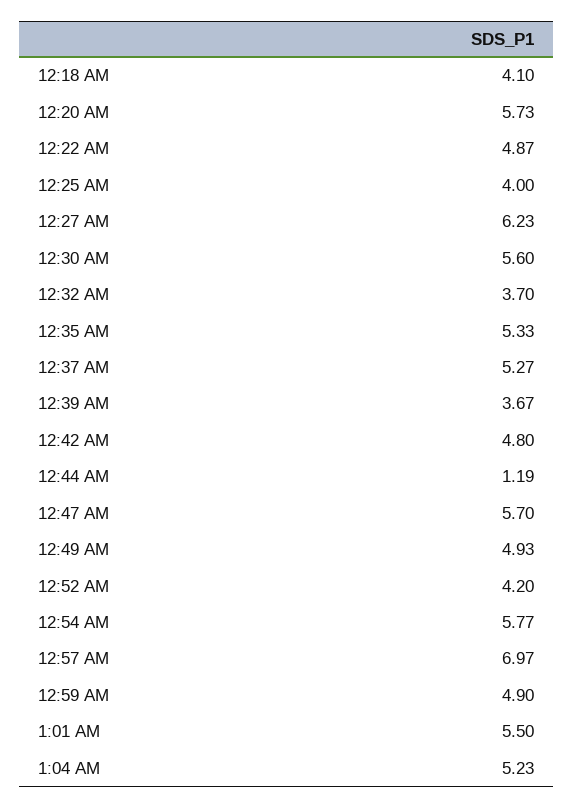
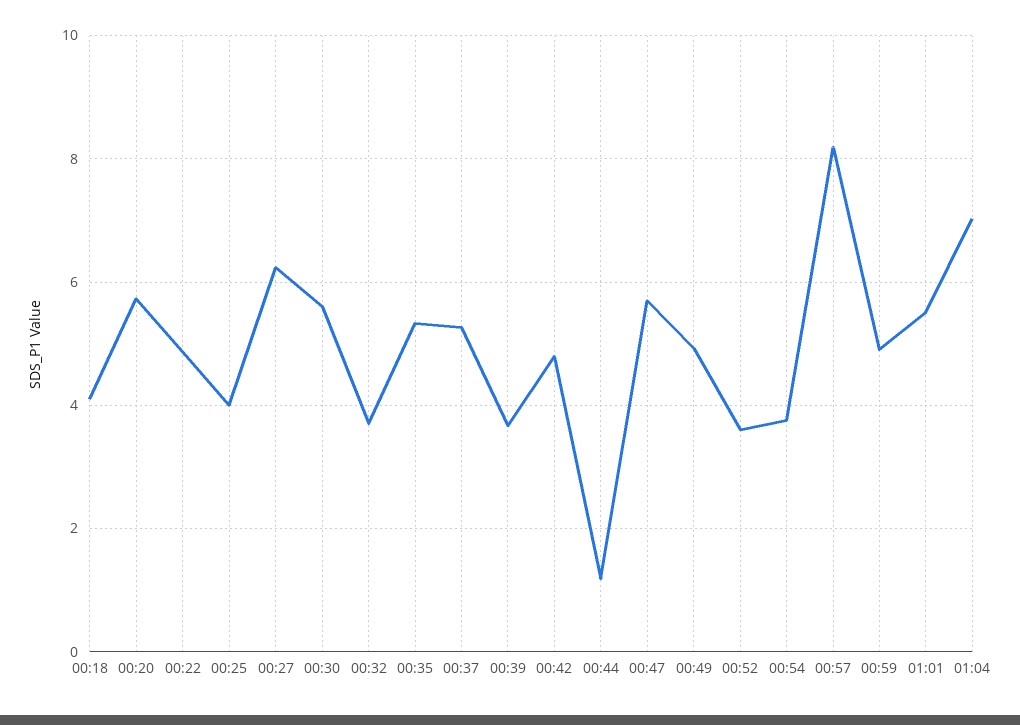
  {
    "12:18 AM": 4.1,
    "12:20 AM": 5.73,
    "12:22 AM": 4.87,
    "12:25 AM": 4,
    "12:27 AM": 6.23,
    "12:30 AM": 5.6,
    "12:32 AM": 3.7,
    "12:35 AM": 5.33,
    "12:37 AM": 5.27,
    "12:39 AM": 3.67,
    "12:42 AM": 4.8,
    "12:44 AM": 1.19,
    "12:47 AM": 5.7,
    "12:49 AM": 4.93,
-   "12:52 AM": 4.2,
+   "12:52 AM": 3.6,
-   "12:54 AM": 5.77,
+   "12:54 AM": 3.8,
-   "12:57 AM": 6.97,
+   "12:57 AM": 8.2,
    "12:59 AM": 4.9,
    "1:01 AM": 5.5,
-   "1:04 AM": 5.23
+   "1:04 AM": 7
  }

